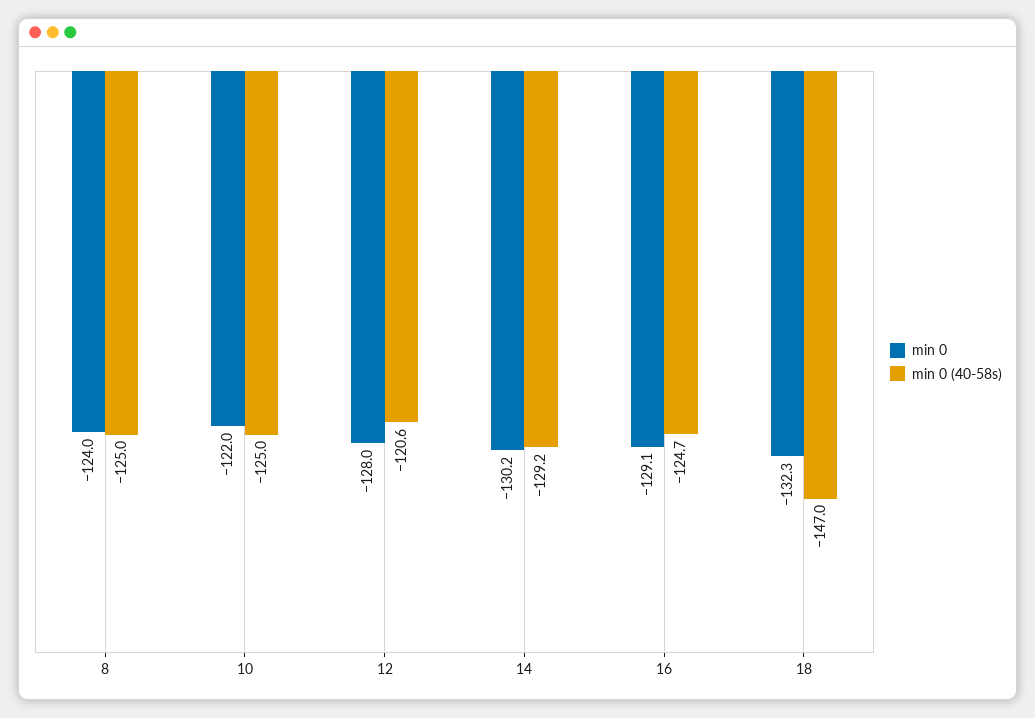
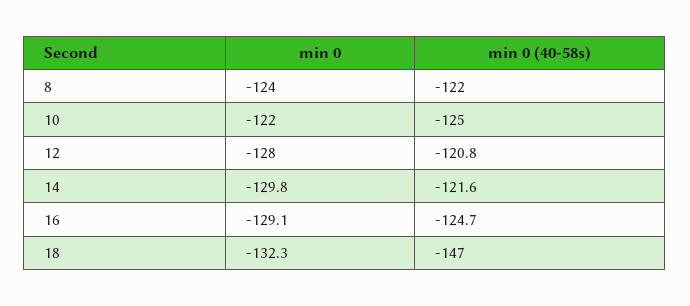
  {
    "min 0": {
      "8": -124,
      "10": -122,
      "12": -128,
-     "14": -130.2,
+     "14": -129.8,
      "16": -129.1,
      "18": -132.3
    },
    "min 0 (40-58s)": {
-     "8": -125,
+     "8": -122,
      "10": -125,
-     "12": -120.6,
+     "12": -120.8,
-     "14": -129.2,
+     "14": -121.6,
      "16": -124.7,
      "18": -147
    }
  }

